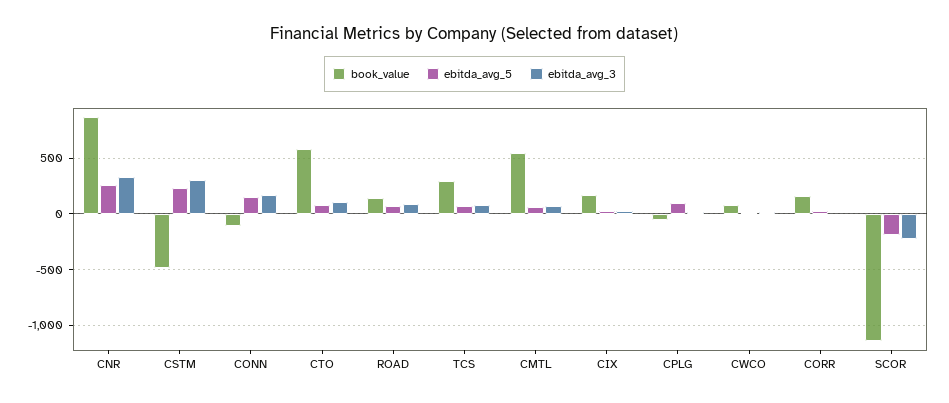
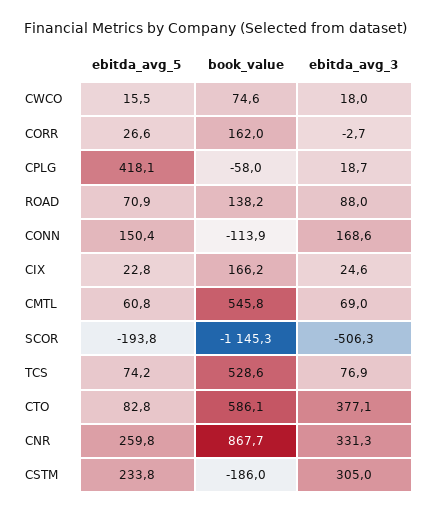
  {
    "book_value": {
      "CNR": 867.7,
-     "CSTM": -500,
+     "CSTM": -186,
      "CONN": -113.9,
      "CTO": 586.1,
      "ROAD": 138.2,
-     "TCS": 300,
+     "TCS": 528.6,
      "CMTL": 545.8,
      "CIX": 166.2,
      "CPLG": -58,
      "CWCO": 74.6,
      "CORR": 162,
      "SCOR": -1145.3
    },
    "ebitda_avg_5": {
      "CNR": 259.8,
      "CSTM": 233.8,
      "CONN": 150.4,
      "CTO": 82.8,
      "ROAD": 70.9,
      "TCS": 74.2,
      "CMTL": 60.8,
      "CIX": 22.8,
-     "CPLG": 100,
+     "CPLG": 418.1,
      "CWCO": 15.5,
      "CORR": 26.6,
      "SCOR": -193.8
    },
    "ebitda_avg_3": {
      "CNR": 331.3,
      "CSTM": 305,
      "CONN": 168.6,
-     "CTO": 100,
+     "CTO": 377.1,
      "ROAD": 88,
      "TCS": 76.9,
      "CMTL": 69,
      "CIX": 24.6,
      "CPLG": 18.7,
      "CWCO": 18,
      "CORR": -2.7,
-     "SCOR": -200
+     "SCOR": -506.3
    }
  }

